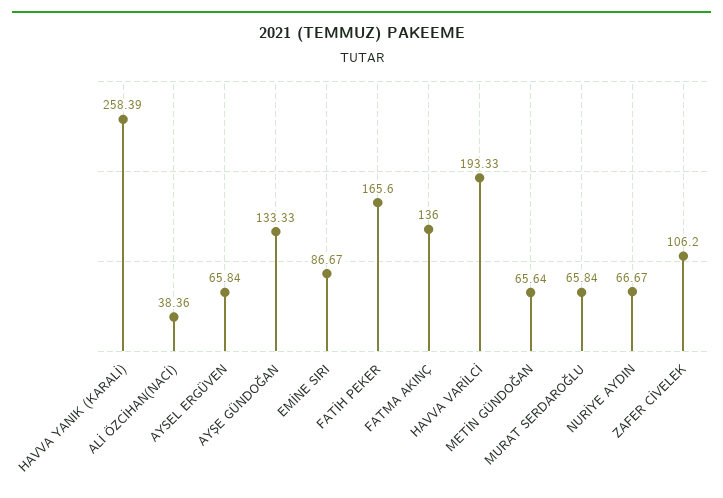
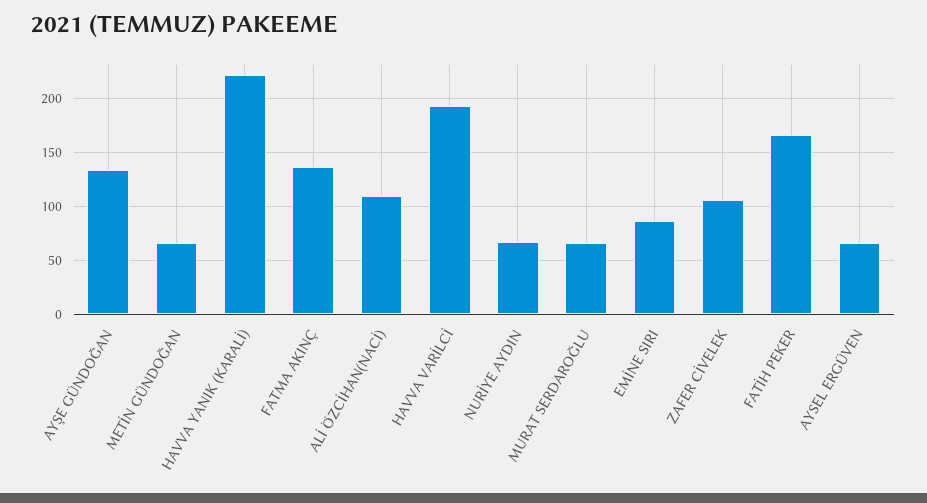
  {
-   "HAVVA YANIK (KARALİ)": 258.39,
+   "HAVVA YANIK (KARALİ)": 220,
-   "ALİ ÖZCİHAN(NACİ)": 38.36,
+   "ALİ ÖZCİHAN(NACİ)": 110,
    "AYSEL ERGÜVEN": 65.84,
    "AYŞE GÜNDOĞAN": 133.33,
    "EMİNE SIRI": 86.67,
    "FATİH PEKER": 165.6,
    "FATMA AKINÇ": 136,
    "HAVVA VARİLCİ": 193.33,
    "METİN GÜNDOĞAN": 65.64,
    "MURAT SERDAROĞLU": 65.84,
    "NURİYE AYDIN": 66.67,
    "ZAFER CİVELEK": 106.2
  }

